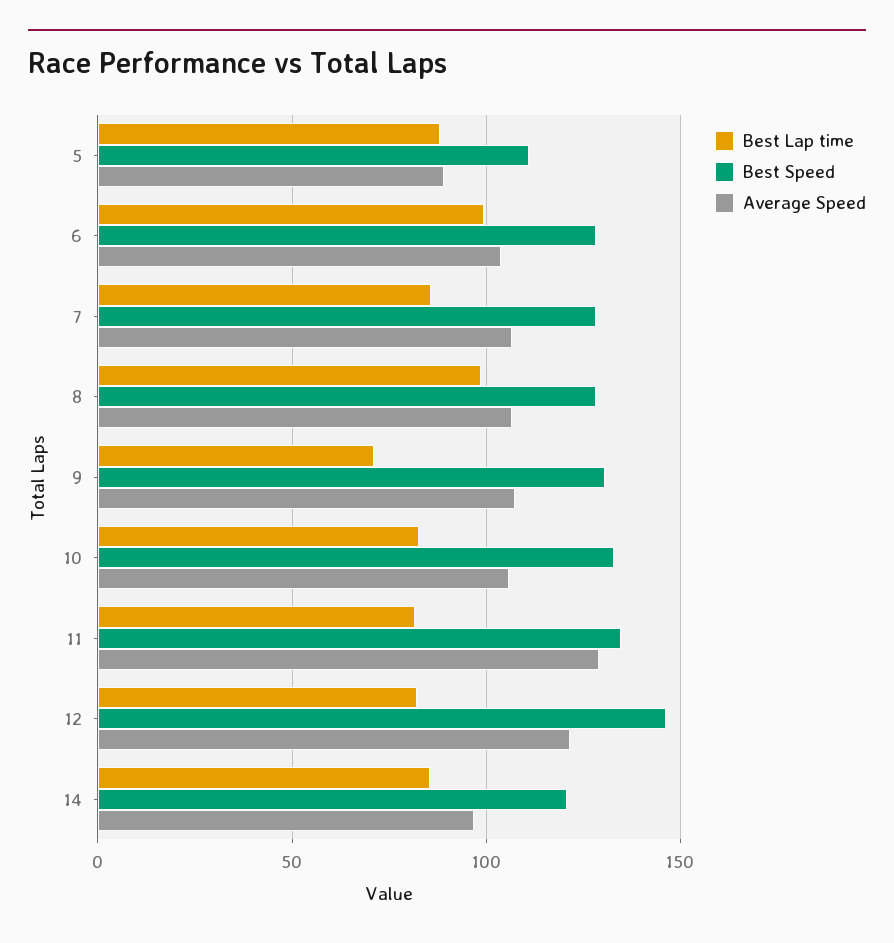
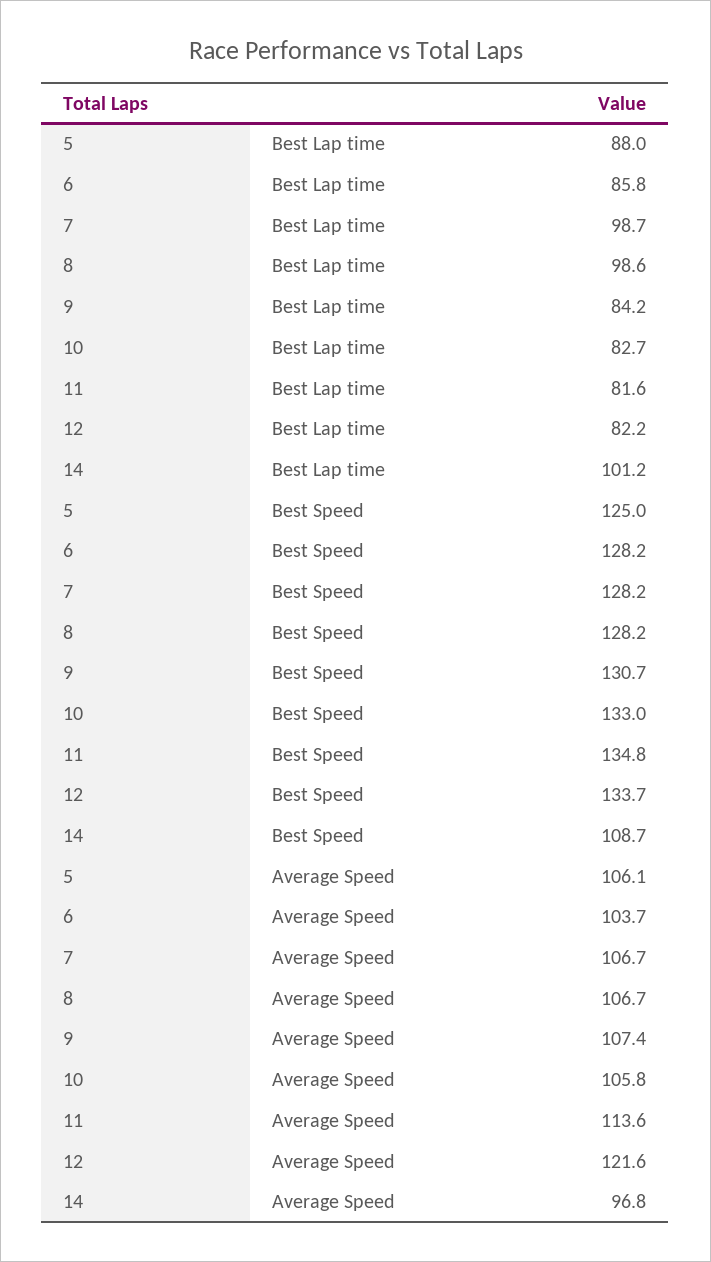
  {
    "Best Lap time": {
      "5": 88,
-     "6": 100,
+     "6": 85.8,
-     "7": 85,
+     "7": 98.7,
      "8": 98.6,
-     "9": 70,
+     "9": 84.2,
      "10": 82.7,
      "11": 81.6,
      "12": 82.2,
-     "14": 85
+     "14": 101.2
    },
    "Best Speed": {
-     "5": 110,
+     "5": 125,
      "6": 128.2,
      "7": 128.2,
      "8": 128.2,
      "9": 130.7,
      "10": 133,
      "11": 134.8,
-     "12": 145,
+     "12": 133.7,
-     "14": 120
+     "14": 108.7
    },
    "Average Speed": {
-     "5": 90,
+     "5": 106.1,
      "6": 103.7,
      "7": 106.7,
      "8": 106.7,
      "9": 107.4,
      "10": 105.8,
-     "11": 130,
+     "11": 113.6,
      "12": 121.6,
      "14": 96.8
    }
  }

